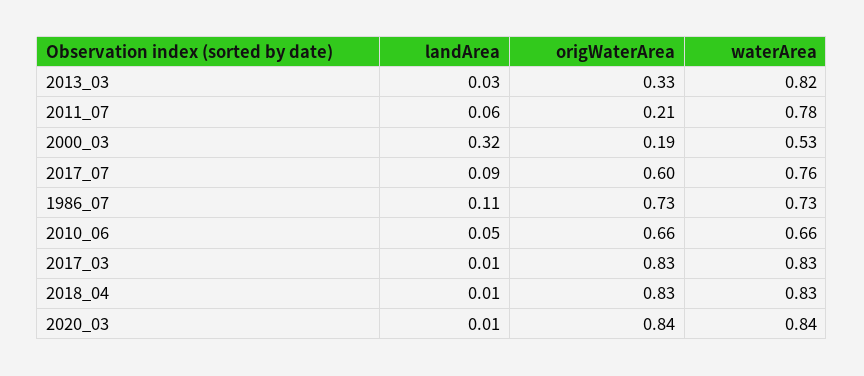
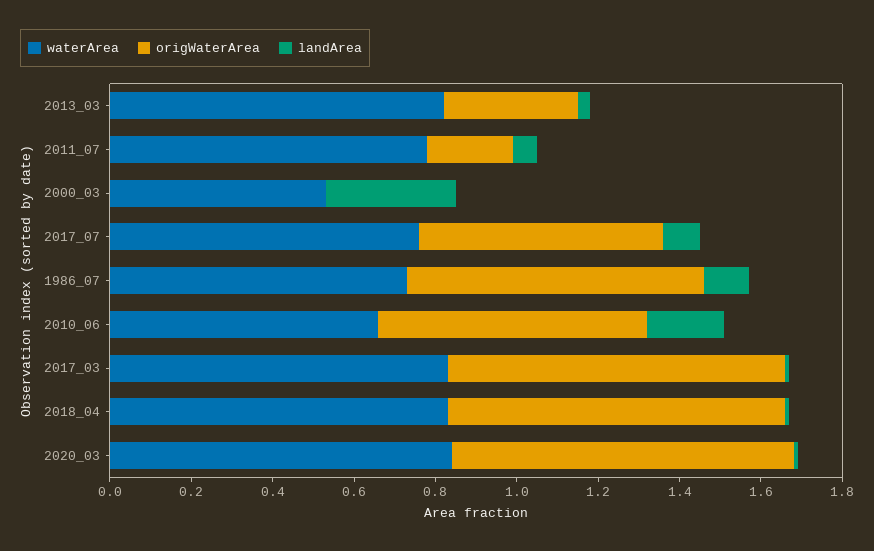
  {
    "landArea": {
      "2013_03": 0.03,
      "2011_07": 0.06,
      "2000_03": 0.32,
      "2017_07": 0.09,
      "1986_07": 0.11,
-     "2010_06": 0.05,
+     "2010_06": 0.2,
      "2017_03": 0.01,
      "2018_04": 0.01,
      "2020_03": 0.01
    },
    "origWaterArea": {
      "2013_03": 0.33,
      "2011_07": 0.21,
-     "2000_03": 0.19,
+     "2000_03": 0,
      "2017_07": 0.6,
      "1986_07": 0.73,
      "2010_06": 0.66,
      "2017_03": 0.83,
      "2018_04": 0.83,
      "2020_03": 0.84
    },
    "waterArea": {
      "2013_03": 0.82,
      "2011_07": 0.78,
      "2000_03": 0.53,
      "2017_07": 0.76,
      "1986_07": 0.73,
      "2010_06": 0.66,
      "2017_03": 0.83,
      "2018_04": 0.83,
      "2020_03": 0.84
    }
  }

